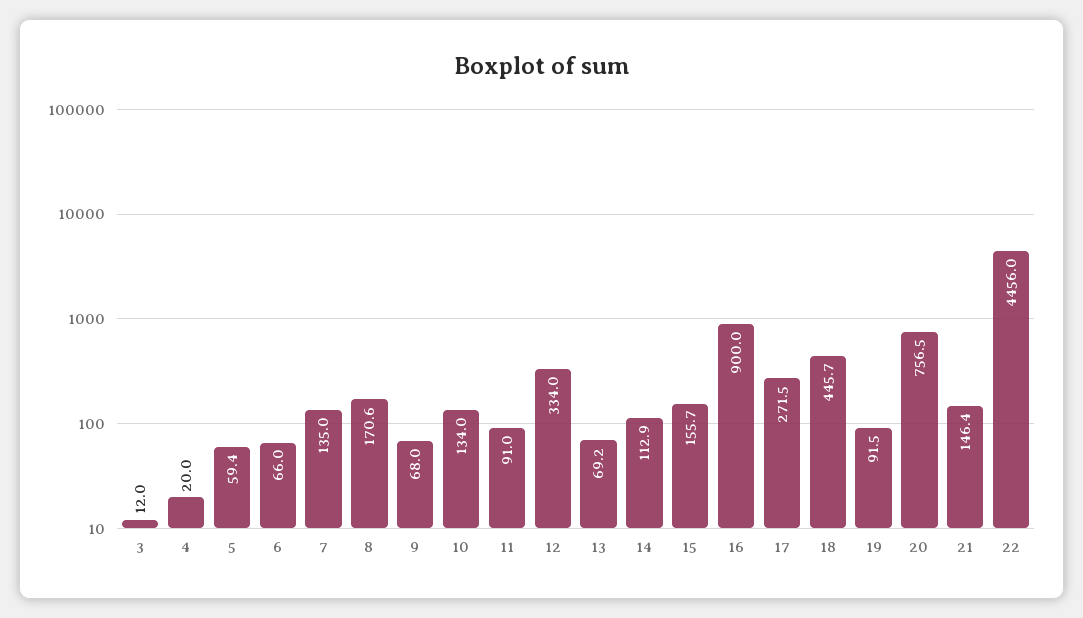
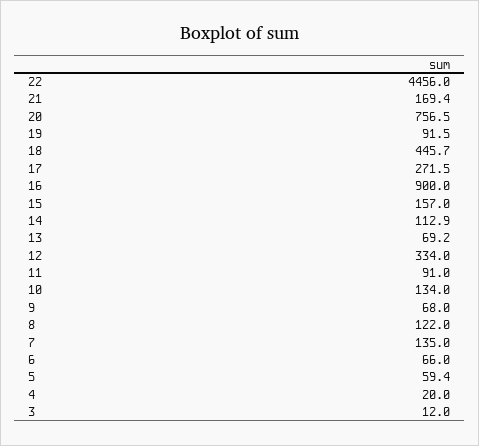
  {
    "3": 12,
    "4": 20,
    "5": 59.4,
    "6": 66,
    "7": 135,
-   "8": 170.6,
+   "8": 122,
    "9": 68,
    "10": 134,
    "11": 91,
    "12": 334,
    "13": 69.2,
    "14": 112.9,
-   "15": 155.7,
+   "15": 157,
    "16": 900,
    "17": 271.5,
    "18": 445.7,
    "19": 91.5,
    "20": 756.5,
-   "21": 146.4,
+   "21": 169.4,
    "22": 4456
  }

